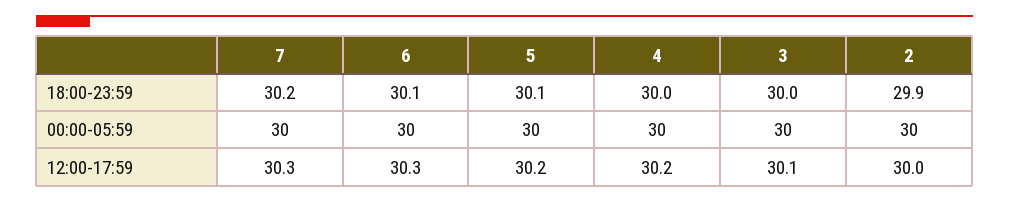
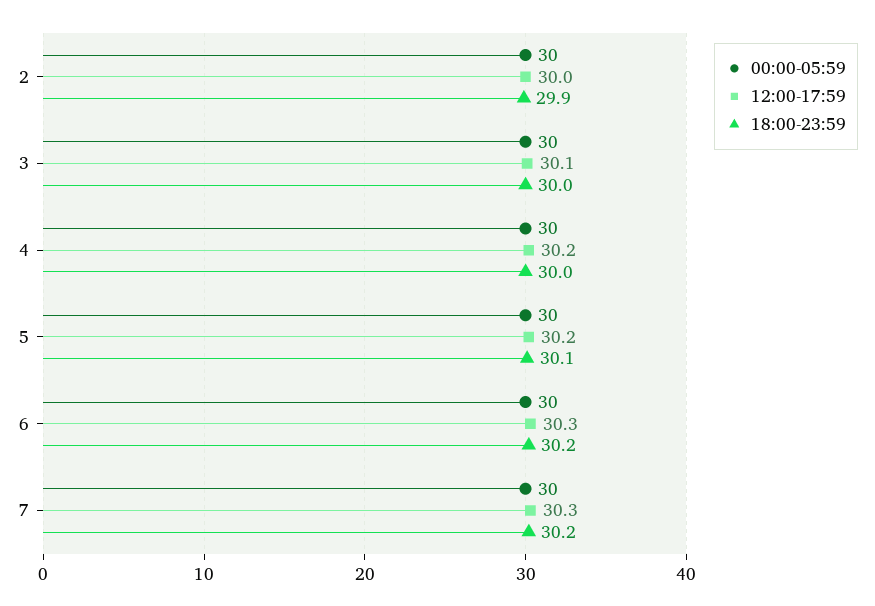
  {
    "18:00-23:59": {
      "7": 30.2,
-     "6": 30.1,
+     "6": 30.2,
      "5": 30.1,
      "4": 30,
      "3": 30,
      "2": 29.9
    },
    "00:00-05:59": {
      "7": 30,
      "6": 30,
      "5": 30,
      "4": 30,
      "3": 30,
      "2": 30
    },
    "12:00-17:59": {
      "7": 30.3,
      "6": 30.3,
      "5": 30.2,
      "4": 30.2,
      "3": 30.1,
      "2": 30
    }
  }

